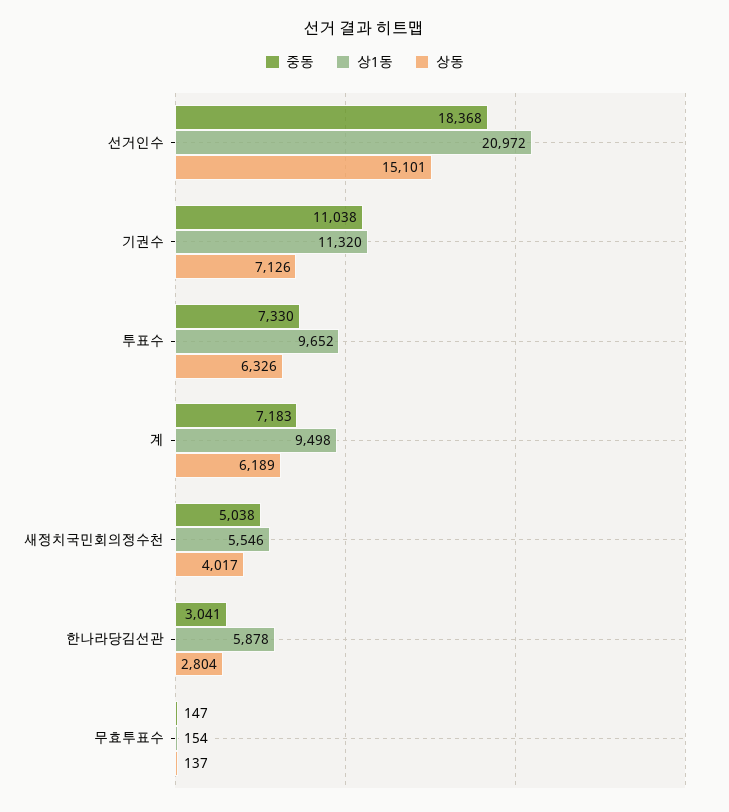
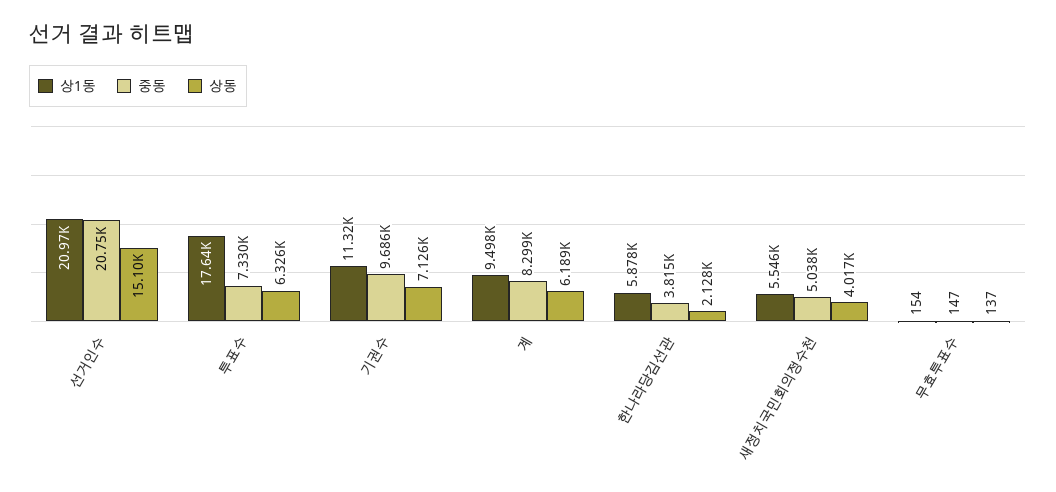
  {
    "중동": {
-     "선거인수": 18368,
+     "선거인수": 20750,
-     "기권수": 11038,
+     "기권수": 9686,
      "투표수": 7330,
-     "계": 7183,
+     "계": 8299,
      "새정치국민회의정수천": 5038,
-     "한나라당김선관": 3041,
+     "한나라당김선관": 3815,
      "무효투표수": 147
    },
    "상1동": {
      "선거인수": 20972,
      "기권수": 11320,
-     "투표수": 9652,
+     "투표수": 17640,
      "계": 9498,
      "새정치국민회의정수천": 5546,
      "한나라당김선관": 5878,
      "무효투표수": 154
    },
    "상동": {
      "선거인수": 15101,
      "기권수": 7126,
      "투표수": 6326,
      "계": 6189,
      "새정치국민회의정수천": 4017,
-     "한나라당김선관": 2804,
+     "한나라당김선관": 2128,
      "무효투표수": 137
    }
  }

